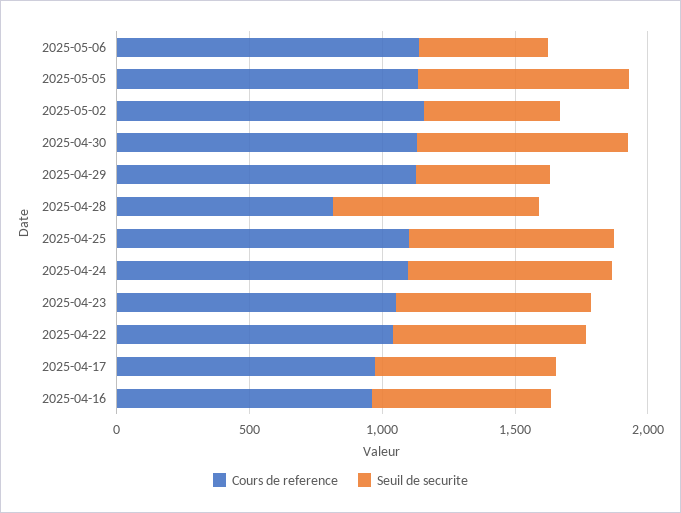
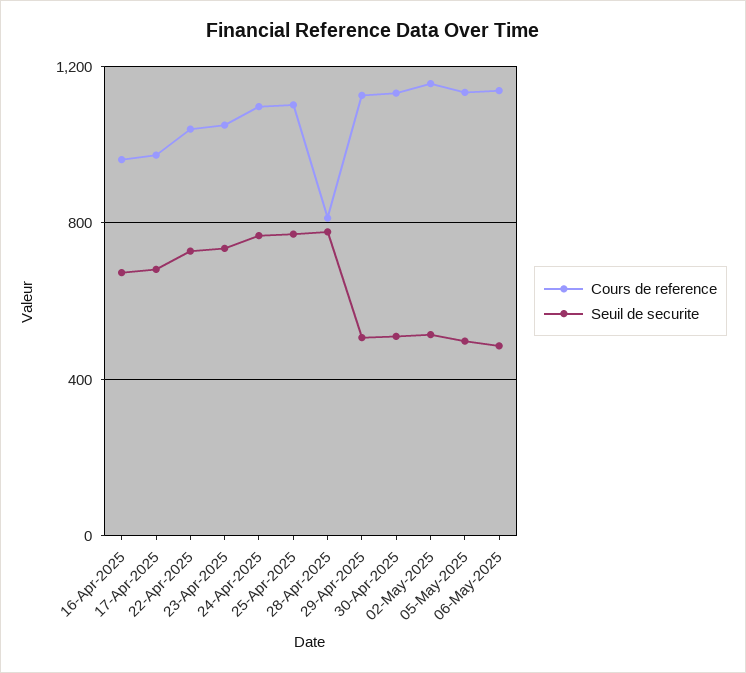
  {
    "Cours de reference": {
      "2025-05-06": 1150,
      "2025-05-05": 1150,
      "2025-05-02": 1150,
      "2025-04-30": 1150,
      "2025-04-29": 1150,
      "2025-04-28": 800,
      "2025-04-25": 1100,
      "2025-04-24": 1100,
      "2025-04-23": 1050,
      "2025-04-22": 1050,
      "2025-04-17": 950,
      "2025-04-16": 950
    },
    "Seuil de securite": {
      "2025-05-06": 500,
-     "2025-05-05": 800,
+     "2025-05-05": 500,
      "2025-05-02": 500,
-     "2025-04-30": 800,
+     "2025-04-30": 500,
      "2025-04-29": 500,
      "2025-04-28": 800,
      "2025-04-25": 750,
      "2025-04-24": 750,
      "2025-04-23": 750,
      "2025-04-22": 750,
      "2025-04-17": 700,
      "2025-04-16": 650
    }
  }

